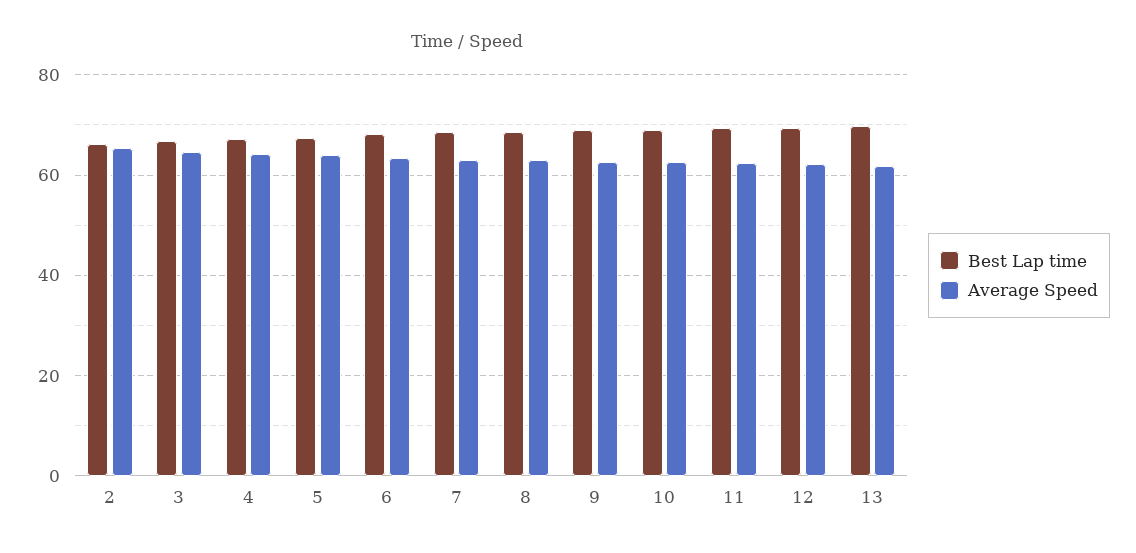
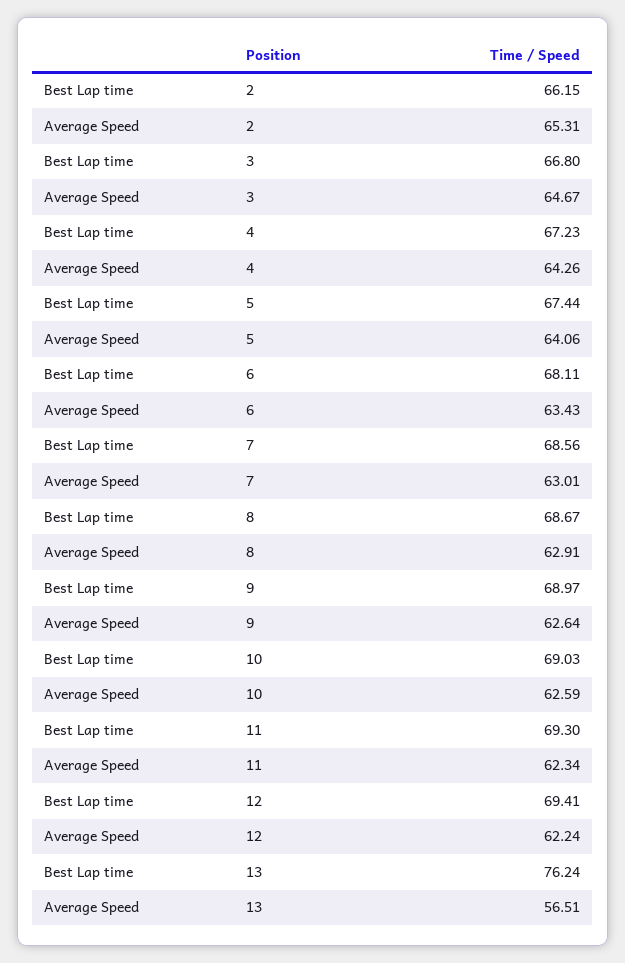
  {
    "Best Lap time": {
      "2": 66.15,
      "3": 66.8,
      "4": 67.23,
      "5": 67.44,
      "6": 68.11,
      "7": 68.56,
      "8": 68.67,
      "9": 68.97,
      "10": 69.03,
      "11": 69.3,
      "12": 69.41,
-     "13": 70
+     "13": 76.24
    },
    "Average Speed": {
      "2": 65.31,
      "3": 64.67,
      "4": 64.26,
      "5": 64.06,
      "6": 63.43,
      "7": 63.01,
      "8": 62.91,
      "9": 62.64,
      "10": 62.59,
      "11": 62.34,
      "12": 62.24,
-     "13": 62
+     "13": 56.51
    }
  }

